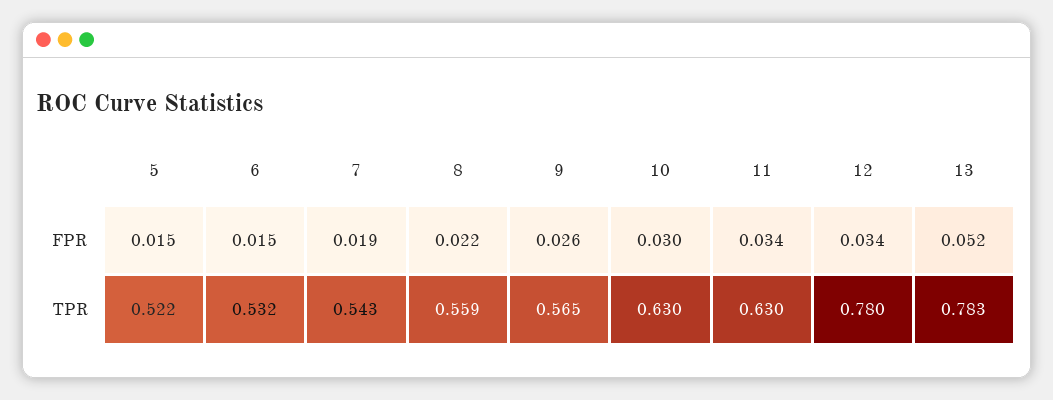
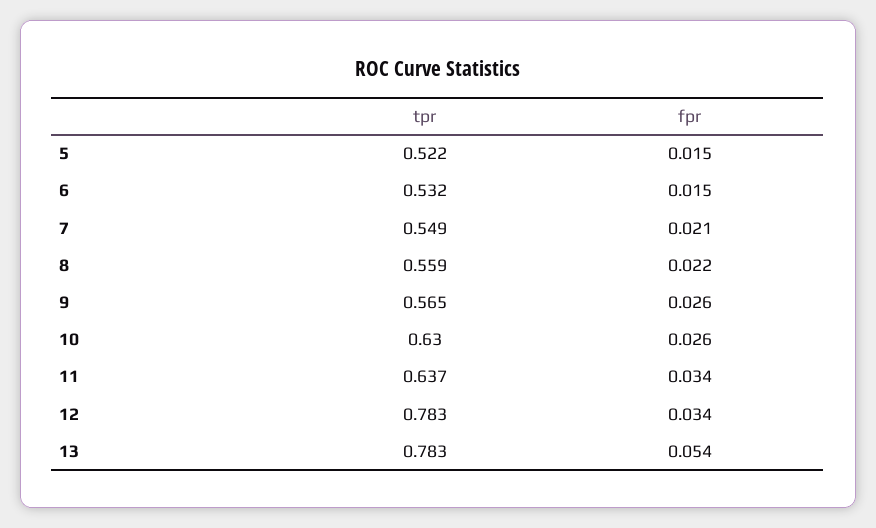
  {
    "5": {
      "FPR": 0.015,
      "TPR": 0.522
    },
    "6": {
      "FPR": 0.015,
      "TPR": 0.532
    },
    "7": {
-     "FPR": 0.019,
+     "FPR": 0.021,
-     "TPR": 0.543
+     "TPR": 0.549
    },
    "8": {
      "FPR": 0.022,
      "TPR": 0.559
    },
    "9": {
      "FPR": 0.026,
      "TPR": 0.565
    },
    "10": {
-     "FPR": 0.03,
+     "FPR": 0.026,
      "TPR": 0.63
    },
    "11": {
      "FPR": 0.034,
-     "TPR": 0.63
+     "TPR": 0.637
    },
    "12": {
      "FPR": 0.034,
-     "TPR": 0.78
+     "TPR": 0.783
    },
    "13": {
-     "FPR": 0.052,
+     "FPR": 0.054,
      "TPR": 0.783
    }
  }

